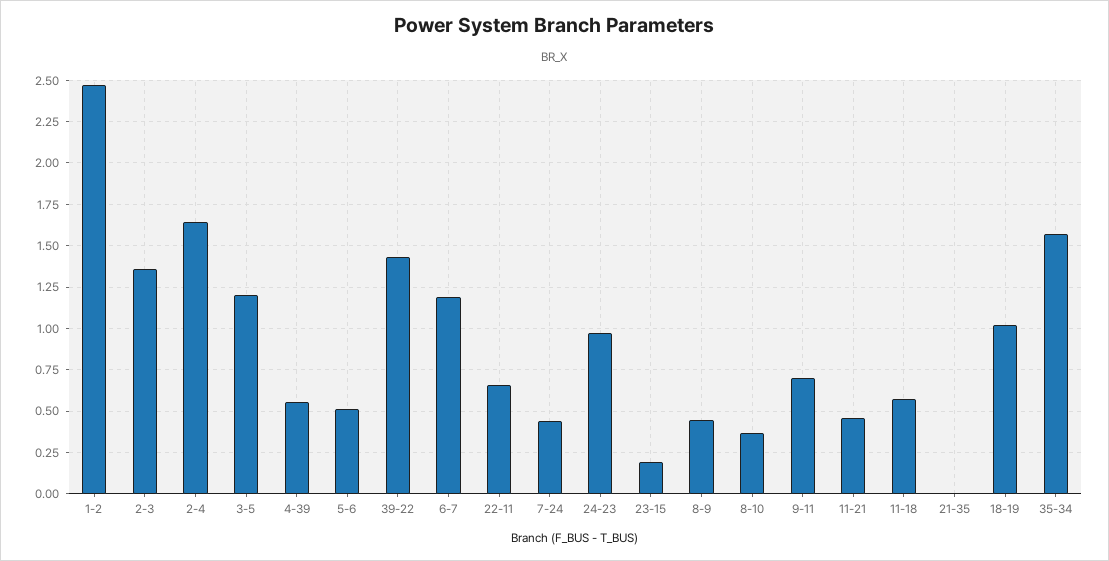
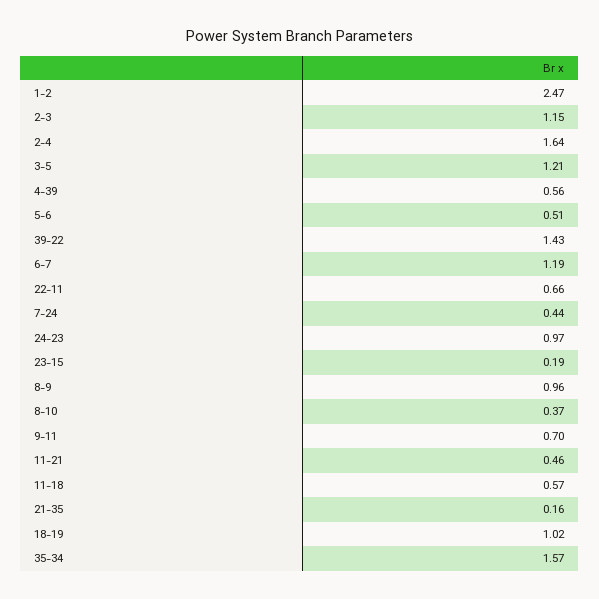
  {
    "1-2": 2.47,
-   "2-3": 1.35,
+   "2-3": 1.15,
    "2-4": 1.64,
    "3-5": 1.21,
    "4-39": 0.56,
    "5-6": 0.51,
    "39-22": 1.43,
    "6-7": 1.19,
    "22-11": 0.66,
    "7-24": 0.44,
    "24-23": 0.97,
    "23-15": 0.19,
-   "8-9": 0.45,
+   "8-9": 0.96,
    "8-10": 0.37,
    "9-11": 0.7,
    "11-21": 0.46,
    "11-18": 0.57,
-   "21-35": 0,
+   "21-35": 0.16,
    "18-19": 1.02,
    "35-34": 1.57
  }

